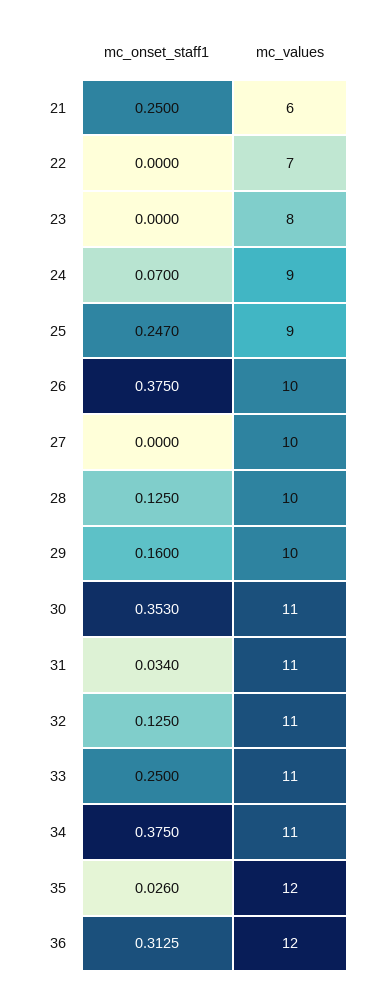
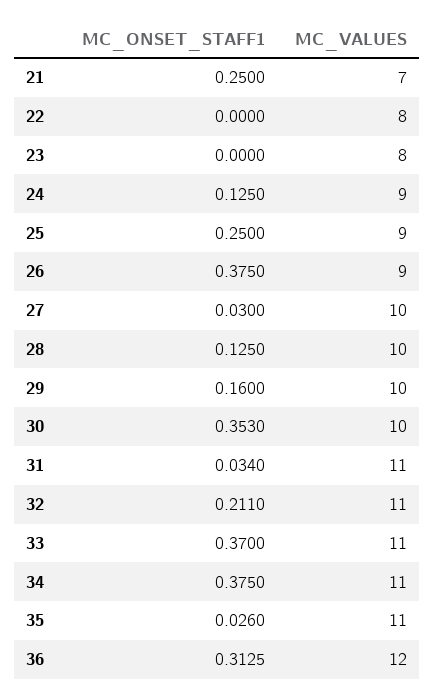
  {
    "mc_onset_staff1": {
      "21": 0.25,
      "22": 0,
      "23": 0,
-     "24": 0.07,
+     "24": 0.125,
-     "25": 0.247,
+     "25": 0.25,
      "26": 0.375,
-     "27": 0,
+     "27": 0.03,
      "28": 0.125,
      "29": 0.16,
      "30": 0.353,
      "31": 0.034,
-     "32": 0.125,
+     "32": 0.211,
-     "33": 0.25,
+     "33": 0.37,
      "34": 0.375,
      "35": 0.026,
      "36": 0.3125
    },
    "mc_values": {
-     "21": 6,
+     "21": 7,
-     "22": 7,
+     "22": 8,
      "23": 8,
      "24": 9,
      "25": 9,
-     "26": 10,
+     "26": 9,
      "27": 10,
      "28": 10,
      "29": 10,
-     "30": 11,
+     "30": 10,
      "31": 11,
      "32": 11,
      "33": 11,
      "34": 11,
-     "35": 12,
+     "35": 11,
      "36": 12
    }
  }

